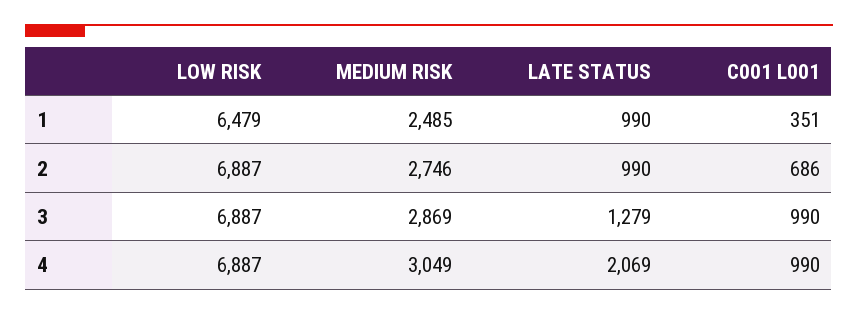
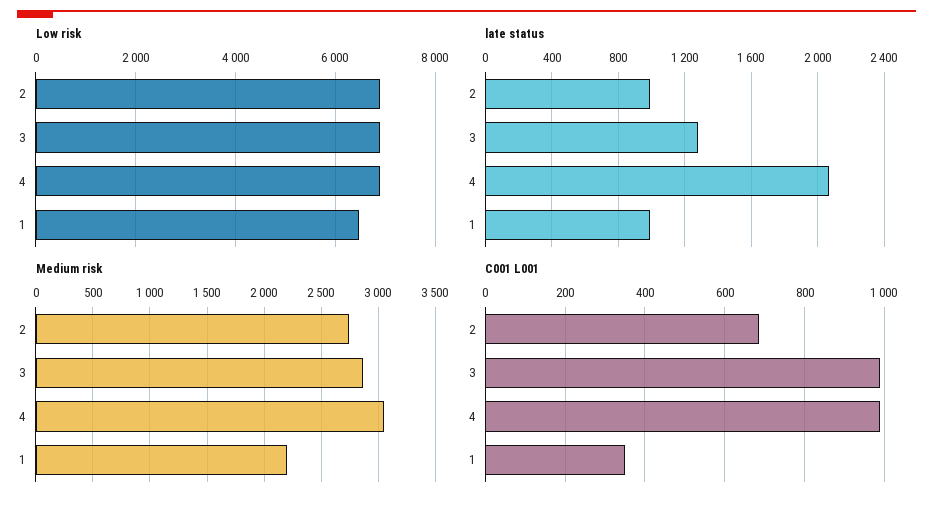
  {
    "LOW RISK": {
      "1": 6479,
      "2": 6887,
      "3": 6887,
      "4": 6887
    },
    "MEDIUM RISK": {
-     "1": 2485,
+     "1": 2200,
      "2": 2746,
      "3": 2869,
      "4": 3049
    },
    "LATE STATUS": {
      "1": 990,
      "2": 990,
      "3": 1279,
      "4": 2069
    },
    "C001 L001": {
      "1": 351,
      "2": 686,
      "3": 990,
      "4": 990
    }
  }

